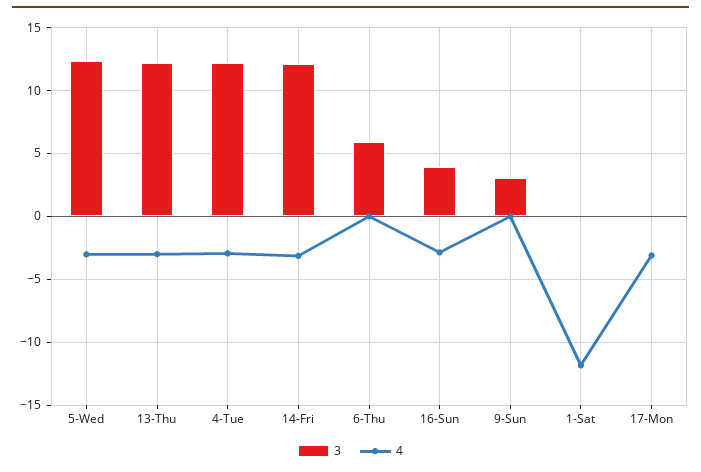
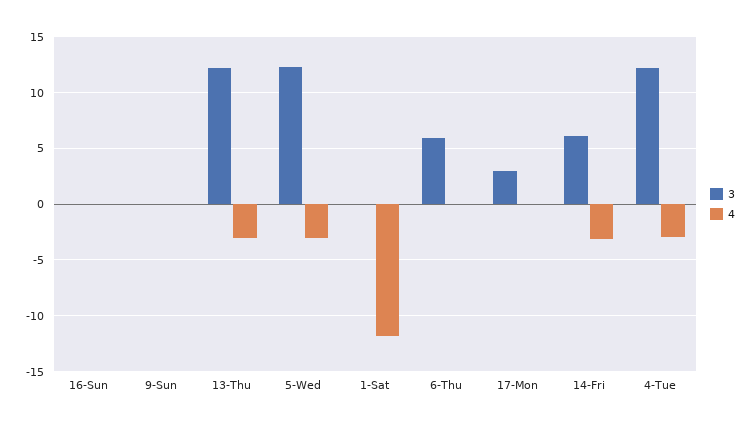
  {
    "3": {
      "5-Wed": 12.5,
      "13-Thu": 12,
      "4-Tue": 12,
-     "14-Fri": 12,
+     "14-Fri": 6,
      "6-Thu": 6,
-     "16-Sun": 4,
+     "16-Sun": 0,
-     "9-Sun": 3,
+     "9-Sun": 0,
      "1-Sat": 0,
-     "17-Mon": 0
+     "17-Mon": 3
    },
    "4": {
      "5-Wed": -3,
      "13-Thu": -3,
      "4-Tue": -3,
      "14-Fri": -3,
      "6-Thu": 0,
-     "16-Sun": -3,
+     "16-Sun": 0,
      "9-Sun": 0,
      "1-Sat": -12,
-     "17-Mon": -3
+     "17-Mon": 0
    }
  }

